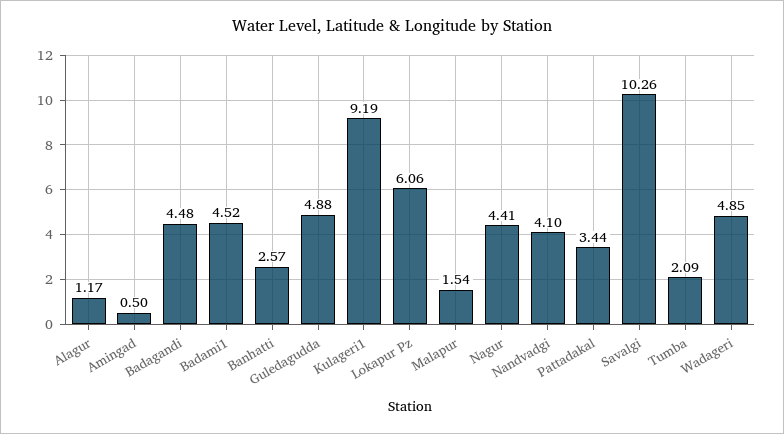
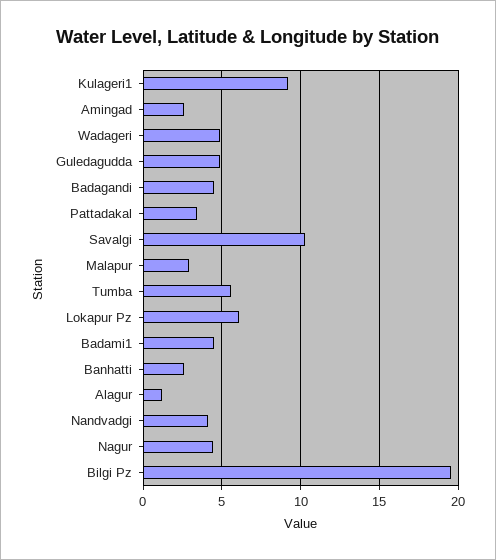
  {
    "Alagur": 1.17,
-   "Amingad": 0.5,
+   "Amingad": 2.5,
    "Badagandi": 4.48,
    "Badami1": 4.52,
    "Banhatti": 2.57,
    "Guledagudda": 4.88,
    "Kulageri1": 9.19,
    "Lokapur Pz": 6.06,
-   "Malapur": 1.54,
+   "Malapur": 3,
    "Nagur": 4.41,
    "Nandvadgi": 4.1,
    "Pattadakal": 3.44,
    "Savalgi": 10.26,
-   "Tumba": 2.09,
+   "Tumba": 5.5,
-   "Wadageri": 4.85
+   "Wadageri": 4.85,
+   "Bilgi Pz": 19.5
  }

